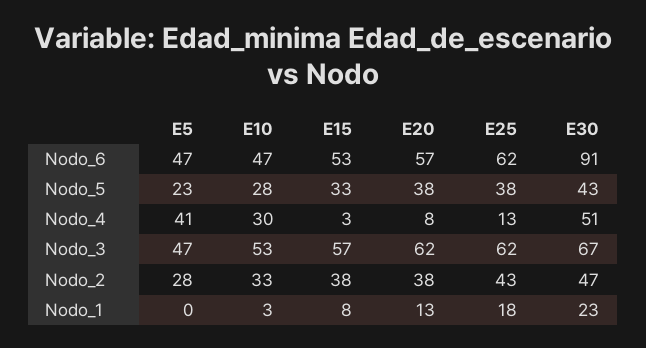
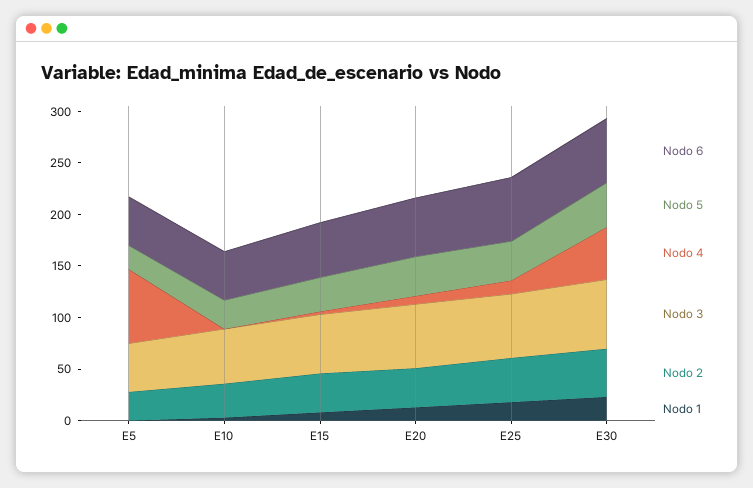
  {
    "Nodo_6": {
      "E5": 47,
      "E10": 47,
      "E15": 53,
      "E20": 57,
      "E25": 62,
-     "E30": 91
+     "E30": 60
    },
    "Nodo_5": {
      "E5": 23,
      "E10": 28,
      "E15": 33,
      "E20": 38,
      "E25": 38,
      "E30": 43
    },
    "Nodo_4": {
-     "E5": 41,
+     "E5": 70,
-     "E10": 30,
+     "E10": 0,
      "E15": 3,
      "E20": 8,
      "E25": 13,
      "E30": 51
    },
    "Nodo_3": {
      "E5": 47,
      "E10": 53,
      "E15": 57,
      "E20": 62,
      "E25": 62,
      "E30": 67
    },
    "Nodo_2": {
      "E5": 28,
      "E10": 33,
      "E15": 38,
      "E20": 38,
      "E25": 43,
      "E30": 47
    },
    "Nodo_1": {
      "E5": 0,
      "E10": 3,
      "E15": 8,
      "E20": 13,
      "E25": 18,
      "E30": 23
    }
  }

